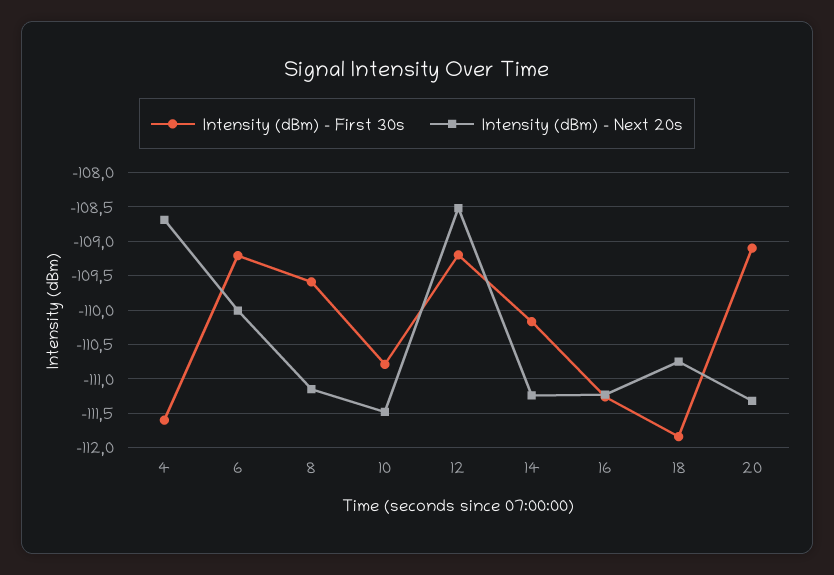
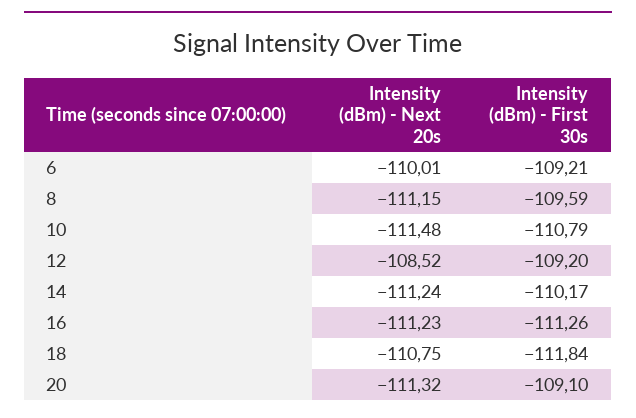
  {
    "Intensity (dBm) - First 30s": {
-     "4": -111.6,
      "6": -109.21,
      "8": -109.59,
      "10": -110.79,
      "12": -109.2,
      "14": -110.17,
      "16": -111.26,
      "18": -111.84,
      "20": -109.1
    },
    "Intensity (dBm) - Next 20s": {
-     "4": -108.7,
      "6": -110.01,
      "8": -111.15,
      "10": -111.48,
      "12": -108.52,
      "14": -111.24,
      "16": -111.23,
      "18": -110.75,
      "20": -111.32
    }
  }

